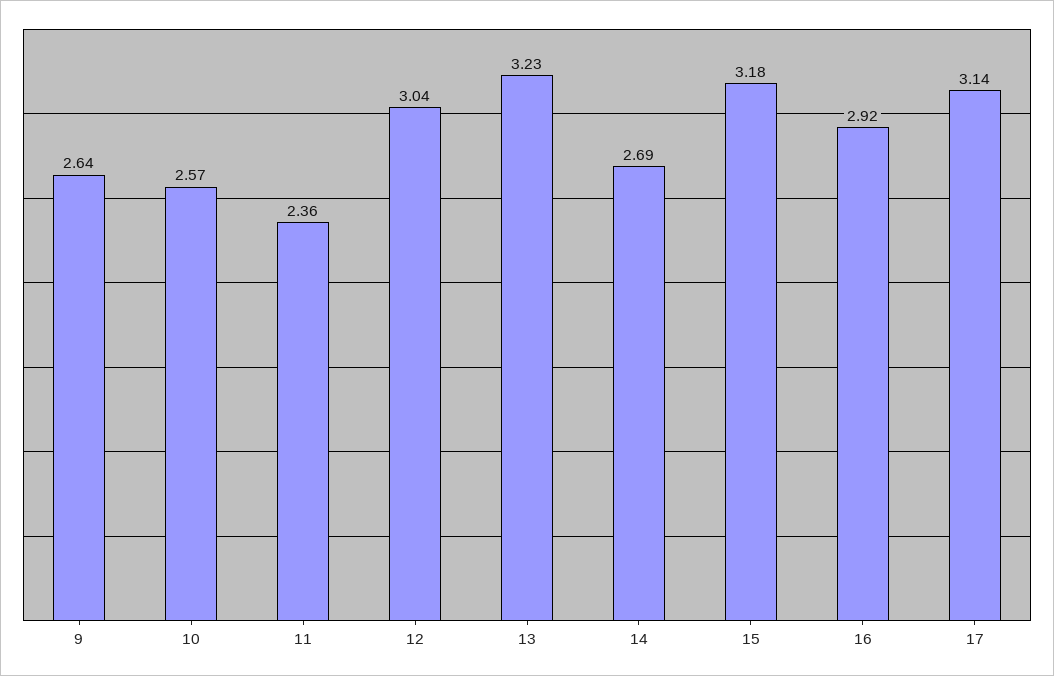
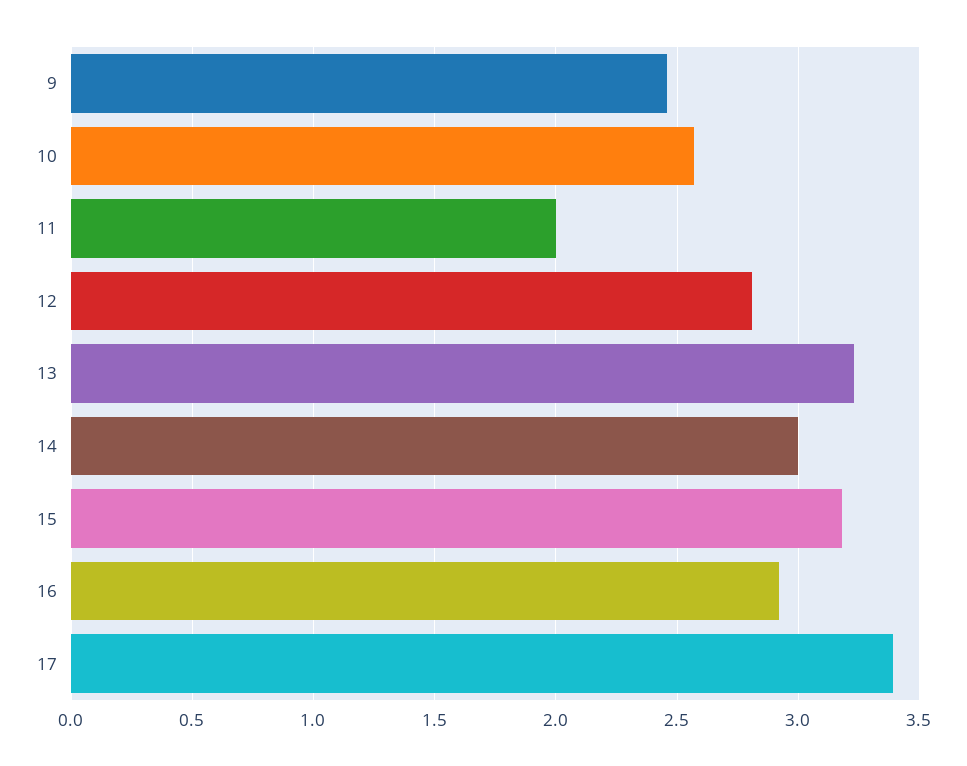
  {
-   "9": 2.64,
+   "9": 2.45,
    "10": 2.57,
-   "11": 2.36,
+   "11": 2,
-   "12": 3.04,
+   "12": 2.8,
    "13": 3.23,
-   "14": 2.69,
+   "14": 3,
    "15": 3.18,
    "16": 2.92,
-   "17": 3.14
+   "17": 3.4
  }

